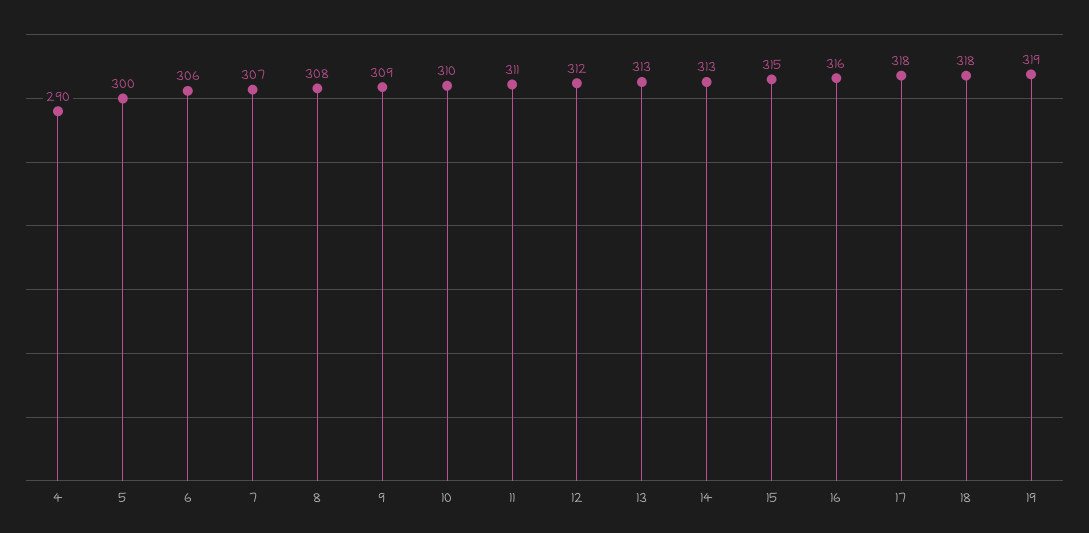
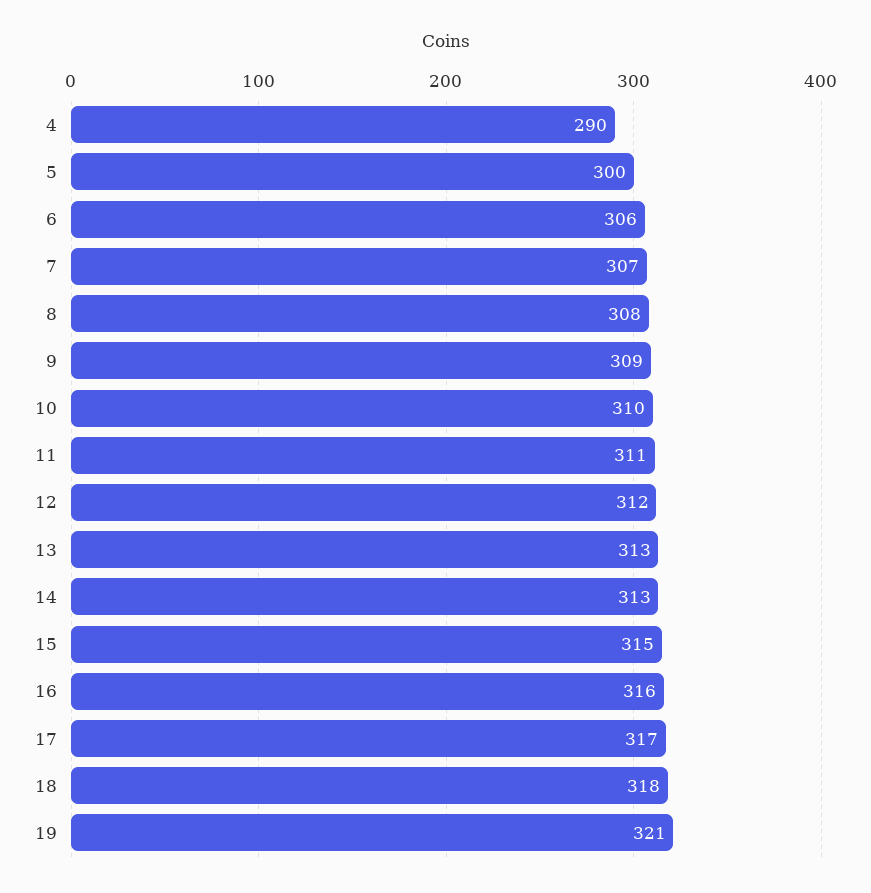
  {
    "4": 290,
    "5": 300,
    "6": 306,
    "7": 307,
    "8": 308,
    "9": 309,
    "10": 310,
    "11": 311,
    "12": 312,
    "13": 313,
    "14": 313,
    "15": 315,
    "16": 316,
-   "17": 318,
+   "17": 317,
    "18": 318,
-   "19": 319
+   "19": 321
  }

